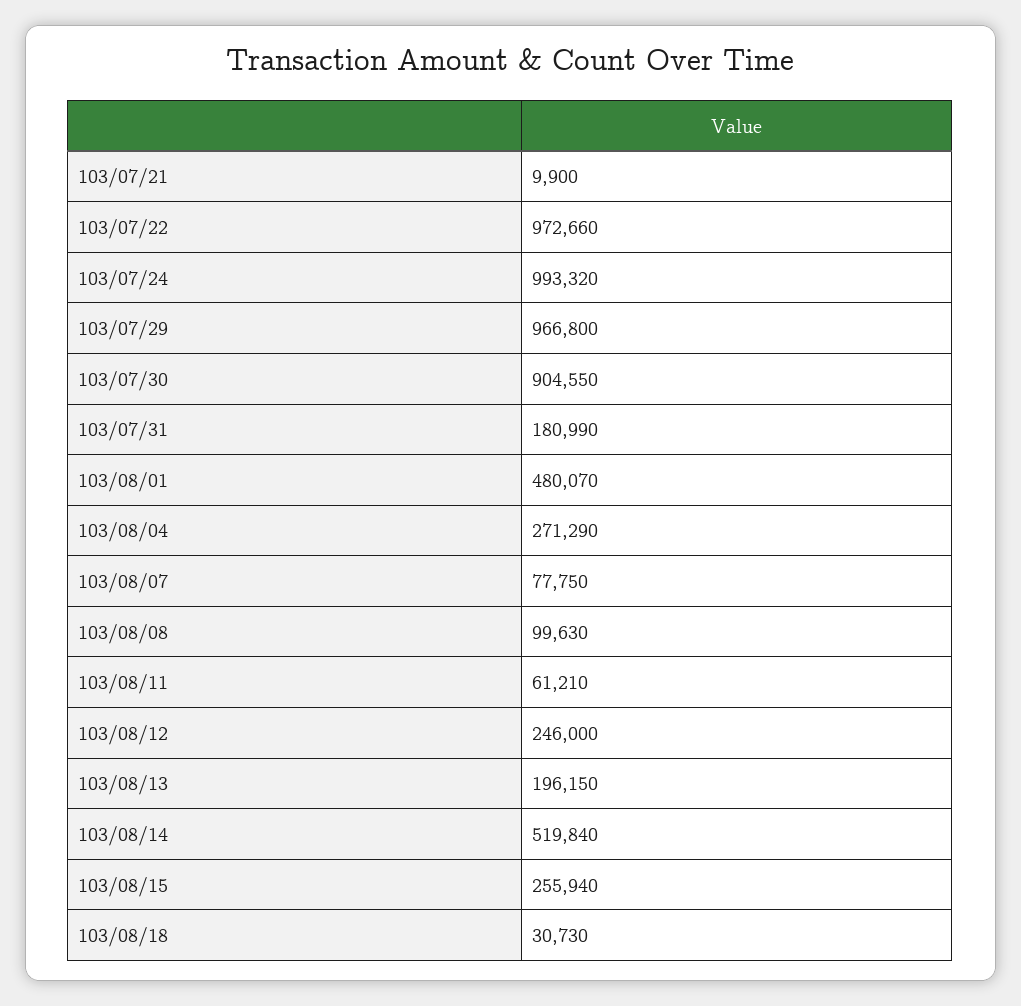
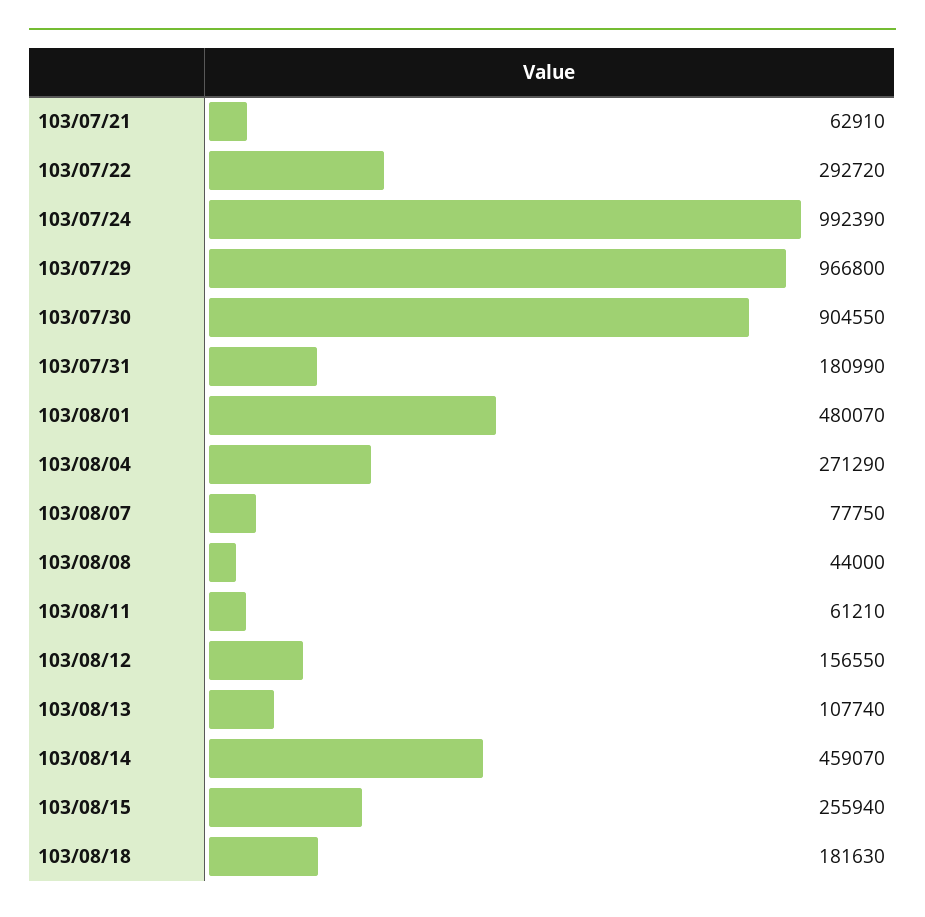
  {
-   "103/07/21": 9900,
+   "103/07/21": 62910,
-   "103/07/22": 972660,
+   "103/07/22": 292720,
-   "103/07/24": 993320,
+   "103/07/24": 992390,
    "103/07/29": 966800,
    "103/07/30": 904550,
    "103/07/31": 180990,
    "103/08/01": 480070,
    "103/08/04": 271290,
    "103/08/07": 77750,
-   "103/08/08": 99630,
+   "103/08/08": 44000,
    "103/08/11": 61210,
-   "103/08/12": 246000,
+   "103/08/12": 156550,
-   "103/08/13": 196150,
+   "103/08/13": 107740,
-   "103/08/14": 519840,
+   "103/08/14": 459070,
    "103/08/15": 255940,
-   "103/08/18": 30730
+   "103/08/18": 181630
  }

